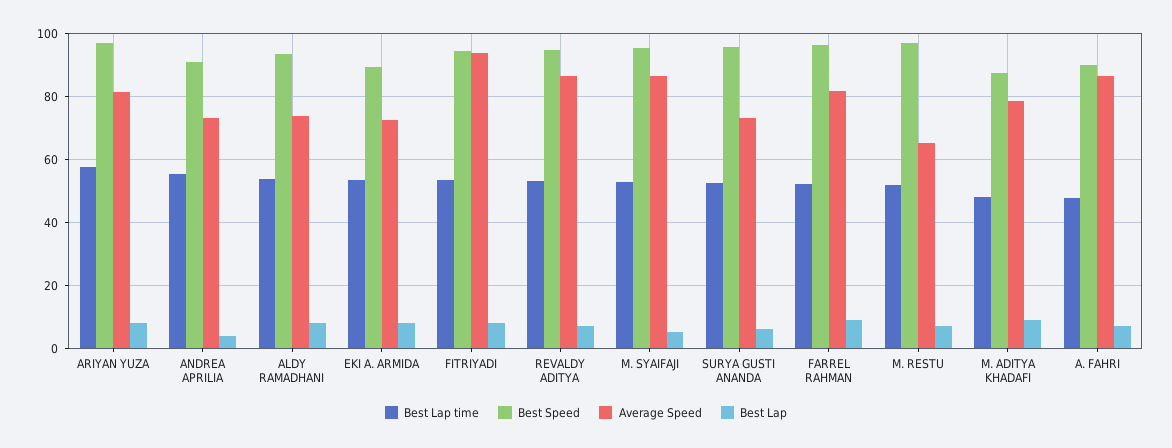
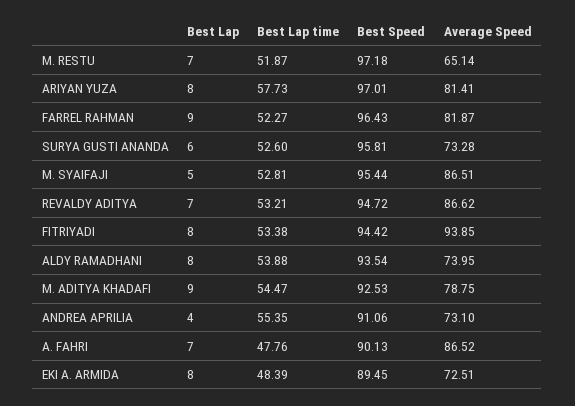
  {
    "Best Lap time": {
      "ARIYAN YUZA": 57.73,
      "ANDREA APRILIA": 55.35,
      "ALDY RAMADHANI": 53.88,
-     "EKI A. ARMIDA": 54,
+     "EKI A. ARMIDA": 48.39,
      "FITRIYADI": 53.38,
      "REVALDY ADITYA": 53.21,
      "M. SYAIFAJI": 52.81,
      "SURYA GUSTI ANANDA": 52.6,
      "FARREL RAHMAN": 52.27,
      "M. RESTU": 51.87,
-     "M. ADITYA KHADAFI": 48,
+     "M. ADITYA KHADAFI": 54.47,
      "A. FAHRI": 47.76
    },
    "Best Speed": {
      "ARIYAN YUZA": 97.01,
      "ANDREA APRILIA": 91.06,
      "ALDY RAMADHANI": 93.54,
      "EKI A. ARMIDA": 89.45,
      "FITRIYADI": 94.42,
      "REVALDY ADITYA": 94.72,
      "M. SYAIFAJI": 95.44,
      "SURYA GUSTI ANANDA": 95.81,
      "FARREL RAHMAN": 96.43,
      "M. RESTU": 97.18,
-     "M. ADITYA KHADAFI": 88,
+     "M. ADITYA KHADAFI": 92.53,
      "A. FAHRI": 90.13
    },
    "Average Speed": {
      "ARIYAN YUZA": 81.41,
      "ANDREA APRILIA": 73.1,
      "ALDY RAMADHANI": 73.95,
      "EKI A. ARMIDA": 72.51,
      "FITRIYADI": 93.85,
      "REVALDY ADITYA": 86.62,
      "M. SYAIFAJI": 86.51,
      "SURYA GUSTI ANANDA": 73.28,
      "FARREL RAHMAN": 81.87,
      "M. RESTU": 65.14,
      "M. ADITYA KHADAFI": 78.75,
      "A. FAHRI": 86.52
    },
    "Best Lap": {
      "ARIYAN YUZA": 8,
      "ANDREA APRILIA": 4,
      "ALDY RAMADHANI": 8,
      "EKI A. ARMIDA": 8,
      "FITRIYADI": 8,
      "REVALDY ADITYA": 7,
      "M. SYAIFAJI": 5,
      "SURYA GUSTI ANANDA": 6,
      "FARREL RAHMAN": 9,
      "M. RESTU": 7,
      "M. ADITYA KHADAFI": 9,
      "A. FAHRI": 7
    }
  }

